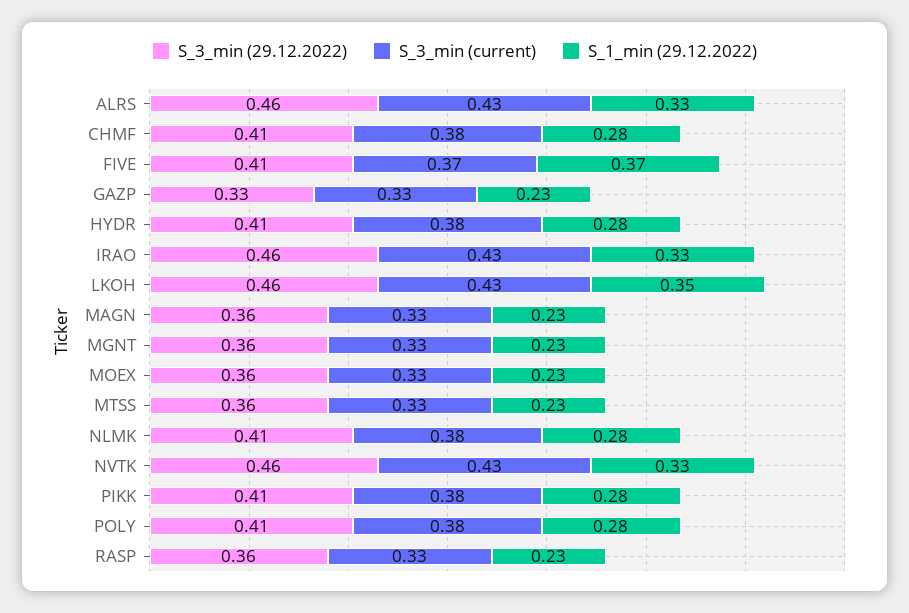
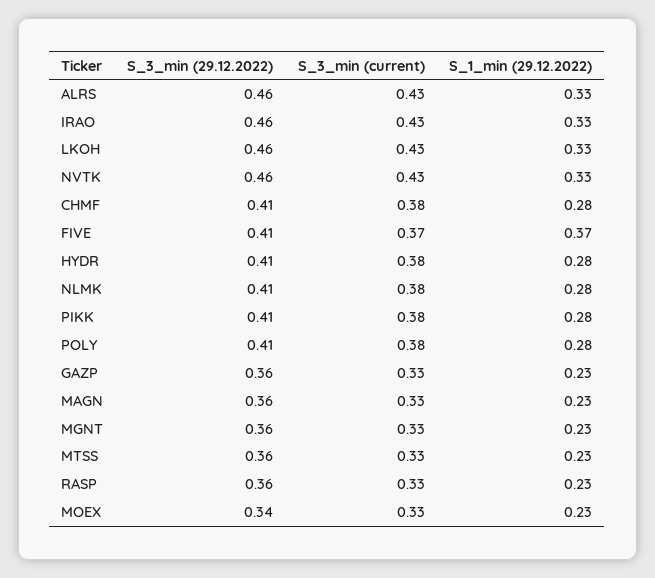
  {
    "S_3_min (29.12.2022)": {
      "ALRS": 0.46,
      "CHMF": 0.41,
      "FIVE": 0.41,
-     "GAZP": 0.33,
+     "GAZP": 0.36,
      "HYDR": 0.41,
      "IRAO": 0.46,
      "LKOH": 0.46,
      "MAGN": 0.36,
      "MGNT": 0.36,
-     "MOEX": 0.36,
+     "MOEX": 0.34,
      "MTSS": 0.36,
      "NLMK": 0.41,
      "NVTK": 0.46,
      "PIKK": 0.41,
      "POLY": 0.41,
      "RASP": 0.36
    },
    "S_3_min (current)": {
      "ALRS": 0.43,
      "CHMF": 0.38,
      "FIVE": 0.37,
      "GAZP": 0.33,
      "HYDR": 0.38,
      "IRAO": 0.43,
      "LKOH": 0.43,
      "MAGN": 0.33,
      "MGNT": 0.33,
      "MOEX": 0.33,
      "MTSS": 0.33,
      "NLMK": 0.38,
      "NVTK": 0.43,
      "PIKK": 0.38,
      "POLY": 0.38,
      "RASP": 0.33
    },
    "S_1_min (29.12.2022)": {
      "ALRS": 0.33,
      "CHMF": 0.28,
      "FIVE": 0.37,
      "GAZP": 0.23,
      "HYDR": 0.28,
      "IRAO": 0.33,
-     "LKOH": 0.35,
+     "LKOH": 0.33,
      "MAGN": 0.23,
      "MGNT": 0.23,
      "MOEX": 0.23,
      "MTSS": 0.23,
      "NLMK": 0.28,
      "NVTK": 0.33,
      "PIKK": 0.28,
      "POLY": 0.28,
      "RASP": 0.23
    }
  }

